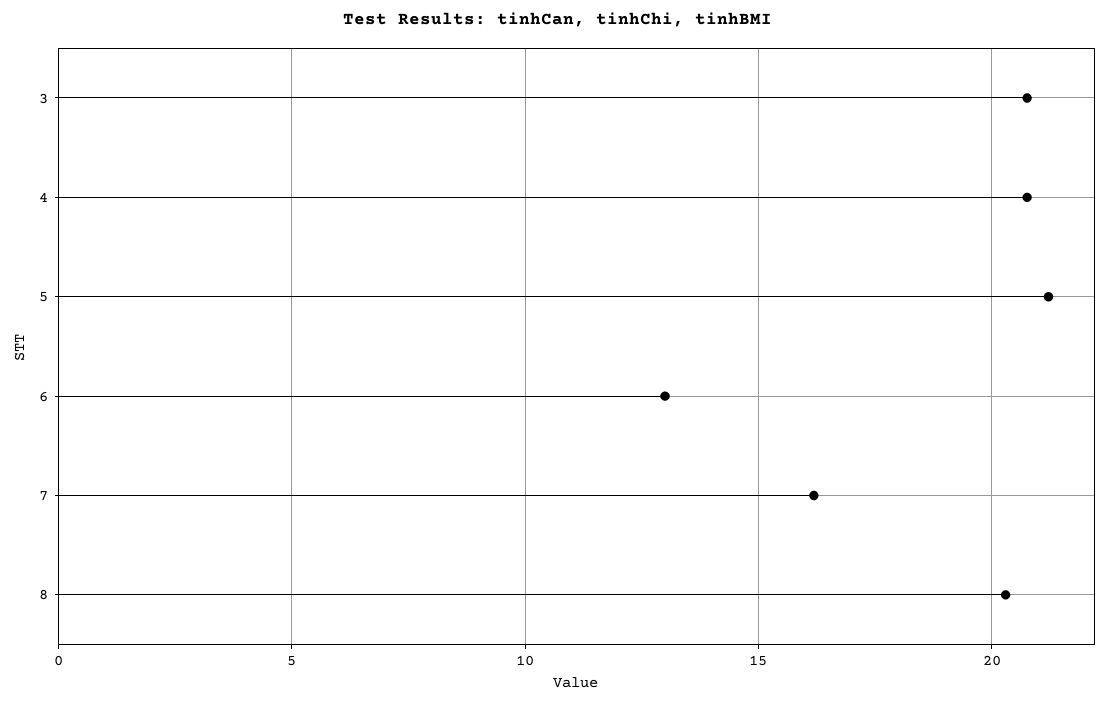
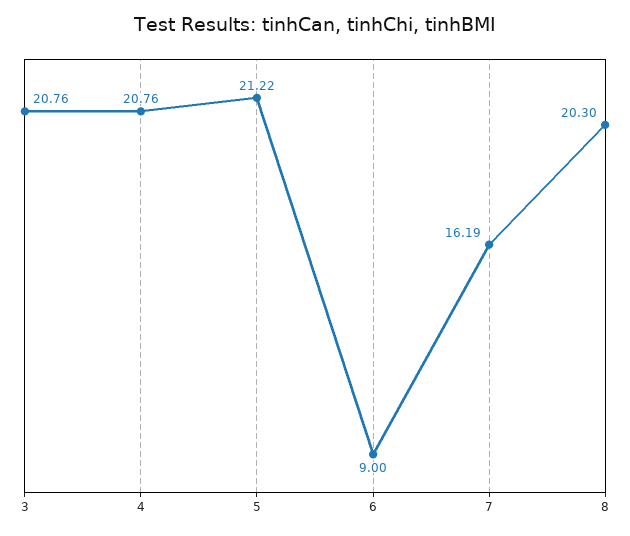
  {
    "3": 20.76,
    "4": 20.76,
    "5": 21.22,
-   "6": 13,
+   "6": 9,
    "7": 16.19,
    "8": 20.3
  }

